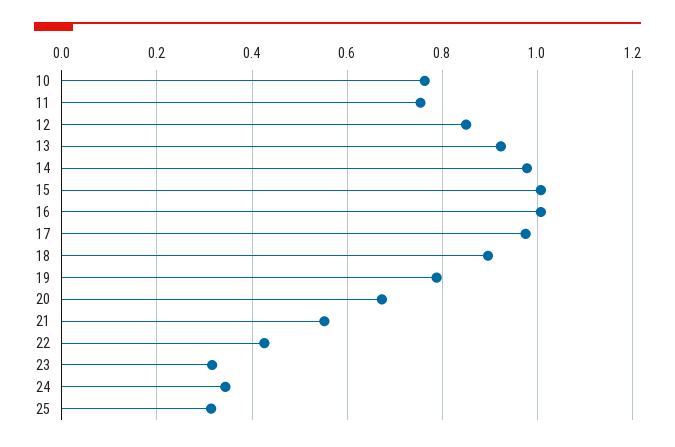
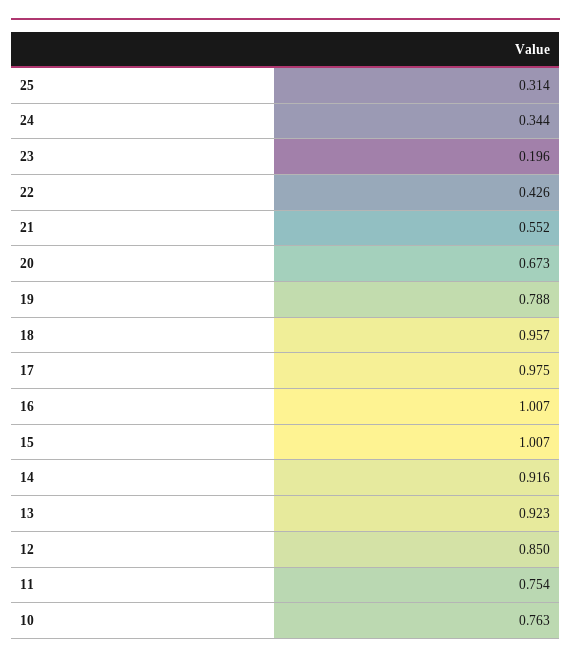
  {
    "10": 0.763,
    "11": 0.754,
    "12": 0.85,
    "13": 0.923,
-   "14": 0.98,
+   "14": 0.916,
    "15": 1.007,
    "16": 1.007,
    "17": 0.975,
-   "18": 0.9,
+   "18": 0.957,
    "19": 0.788,
    "20": 0.673,
    "21": 0.552,
    "22": 0.426,
-   "23": 0.32,
+   "23": 0.196,
    "24": 0.344,
    "25": 0.314
  }

